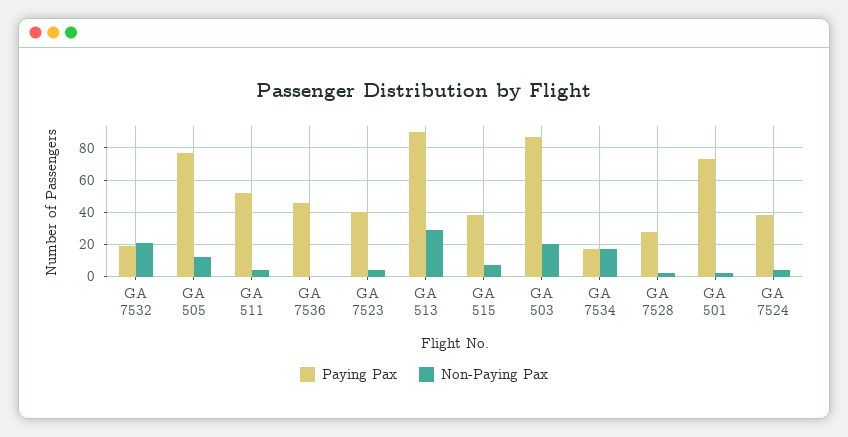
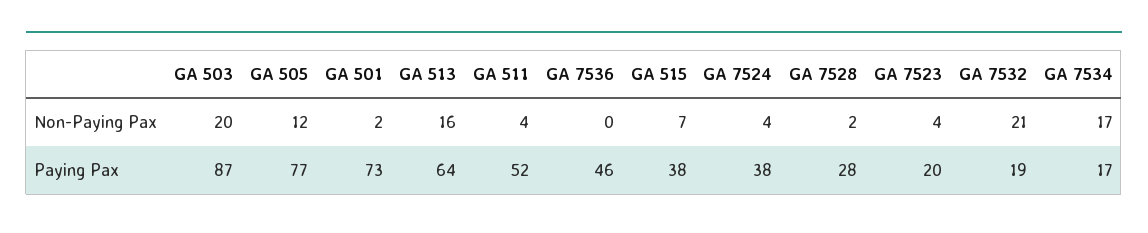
  {
    "Paying Pax": {
      "GA 7532": 19,
      "GA 505": 77,
      "GA 511": 52,
      "GA 7536": 46,
-     "GA 7523": 40,
+     "GA 7523": 20,
-     "GA 513": 90,
+     "GA 513": 64,
      "GA 515": 38,
      "GA 503": 87,
      "GA 7534": 17,
      "GA 7528": 28,
      "GA 501": 73,
      "GA 7524": 38
    },
    "Non-Paying Pax": {
      "GA 7532": 21,
      "GA 505": 12,
      "GA 511": 4,
      "GA 7536": 0,
      "GA 7523": 4,
-     "GA 513": 30,
+     "GA 513": 16,
      "GA 515": 7,
      "GA 503": 20,
      "GA 7534": 17,
      "GA 7528": 2,
      "GA 501": 2,
      "GA 7524": 4
    }
  }

